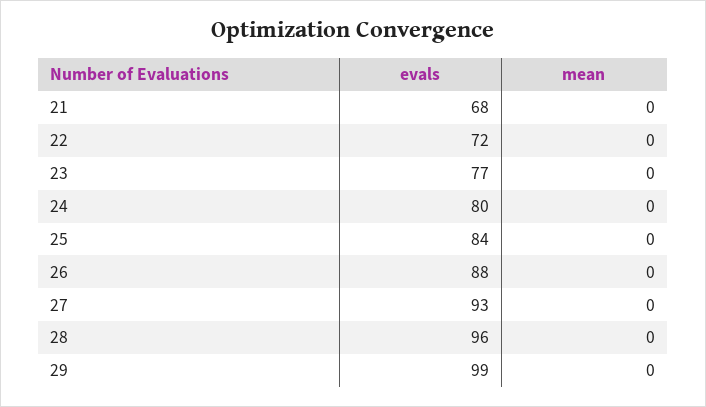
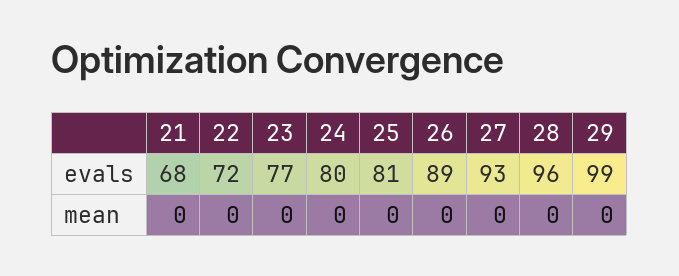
  {
    "evals": {
      "21": 68,
      "22": 72,
      "23": 77,
      "24": 80,
-     "25": 84,
+     "25": 81,
-     "26": 88,
+     "26": 89,
      "27": 93,
      "28": 96,
      "29": 99
    },
    "mean": {
      "21": 0,
      "22": 0,
      "23": 0,
      "24": 0,
      "25": 0,
      "26": 0,
      "27": 0,
      "28": 0,
      "29": 0
    }
  }

